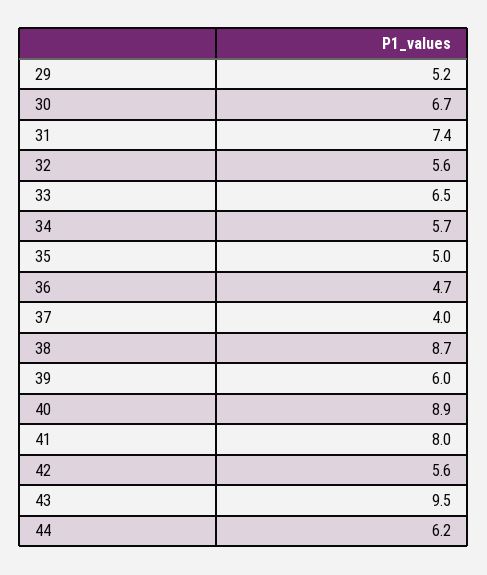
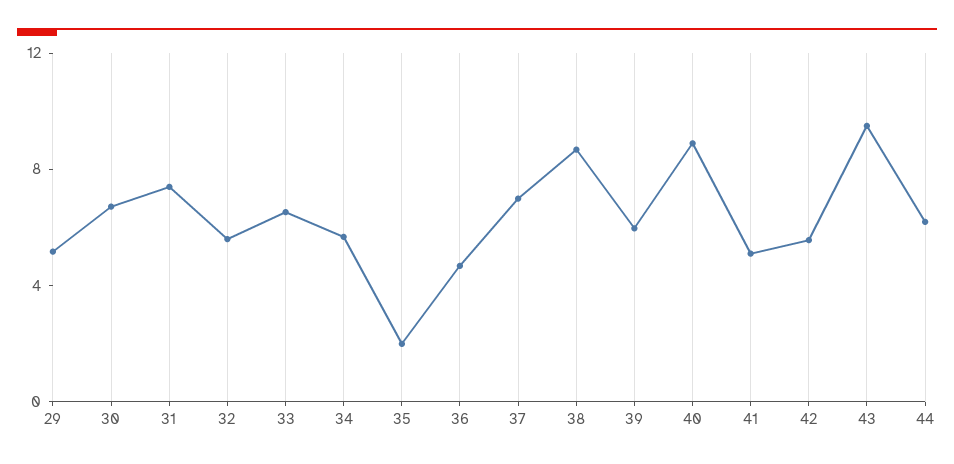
  {
    "29": 5.2,
    "30": 6.7,
    "31": 7.4,
    "32": 5.6,
    "33": 6.5,
    "34": 5.7,
-   "35": 5,
+   "35": 2,
    "36": 4.7,
-   "37": 4,
+   "37": 7,
    "38": 8.7,
    "39": 6,
    "40": 8.9,
-   "41": 8,
+   "41": 5,
    "42": 5.6,
    "43": 9.5,
    "44": 6.2
  }

